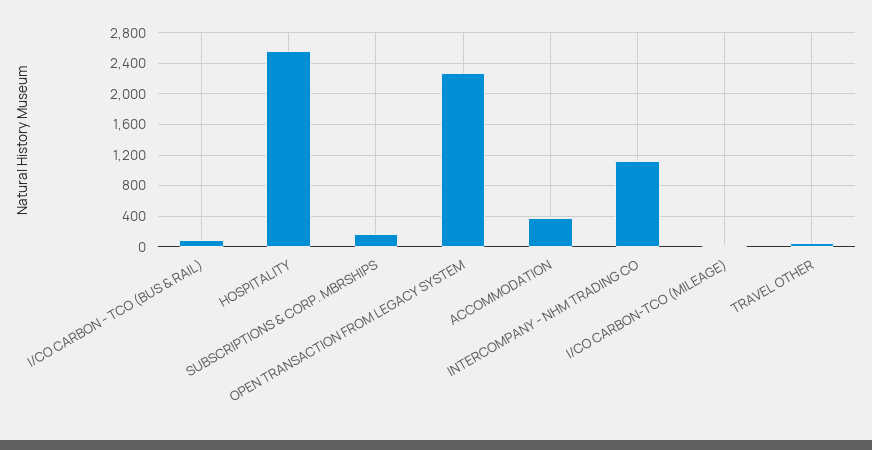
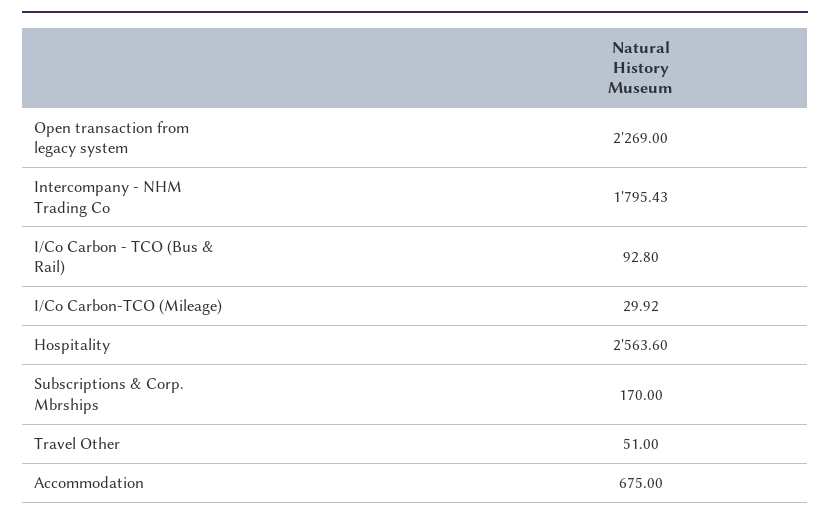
  {
    "I/CO CARBON - TCO (BUS & RAIL)": 92.8,
    "HOSPITALITY": 2563.6,
    "SUBSCRIPTIONS & CORP. MBRSHIPS": 170,
    "OPEN TRANSACTION FROM LEGACY SYSTEM": 2269,
-   "ACCOMMODATION": 400,
+   "ACCOMMODATION": 675,
-   "INTERCOMPANY - NHM TRADING CO": 1100,
+   "INTERCOMPANY - NHM TRADING CO": 1795.43,
    "I/CO CARBON-TCO (MILEAGE)": 29.92,
    "TRAVEL OTHER": 51
  }

